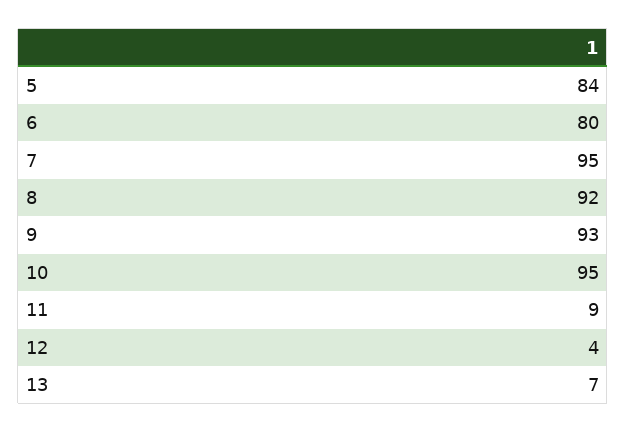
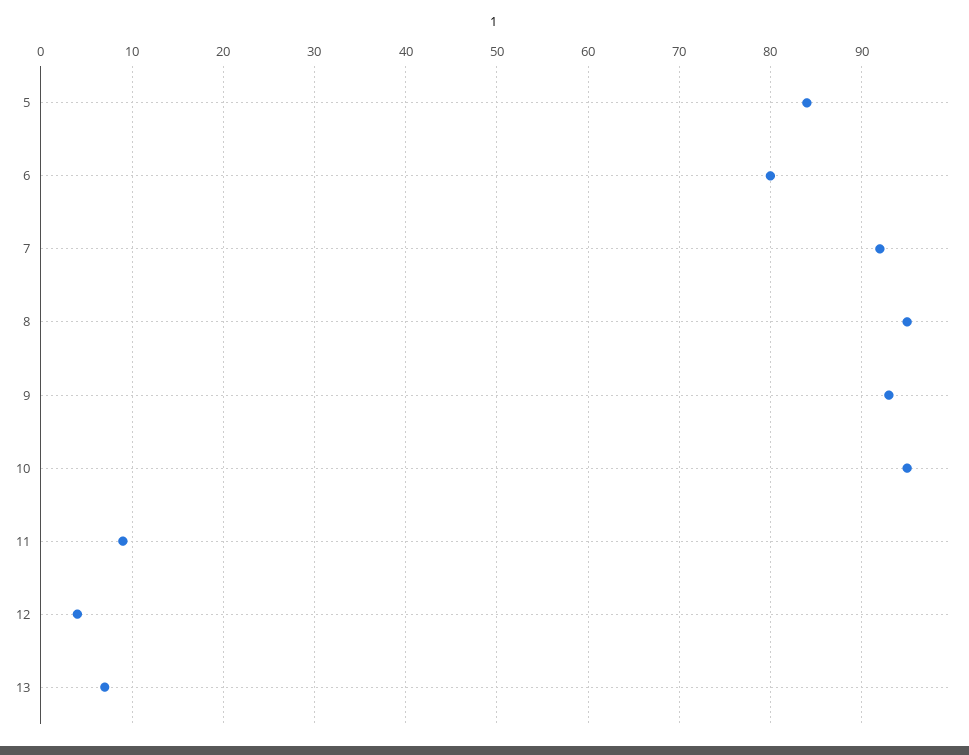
  {
    "5": 84,
    "6": 80,
-   "7": 95,
+   "7": 92,
-   "8": 92,
+   "8": 95,
    "9": 93,
    "10": 95,
    "11": 9,
    "12": 4,
    "13": 7
  }

